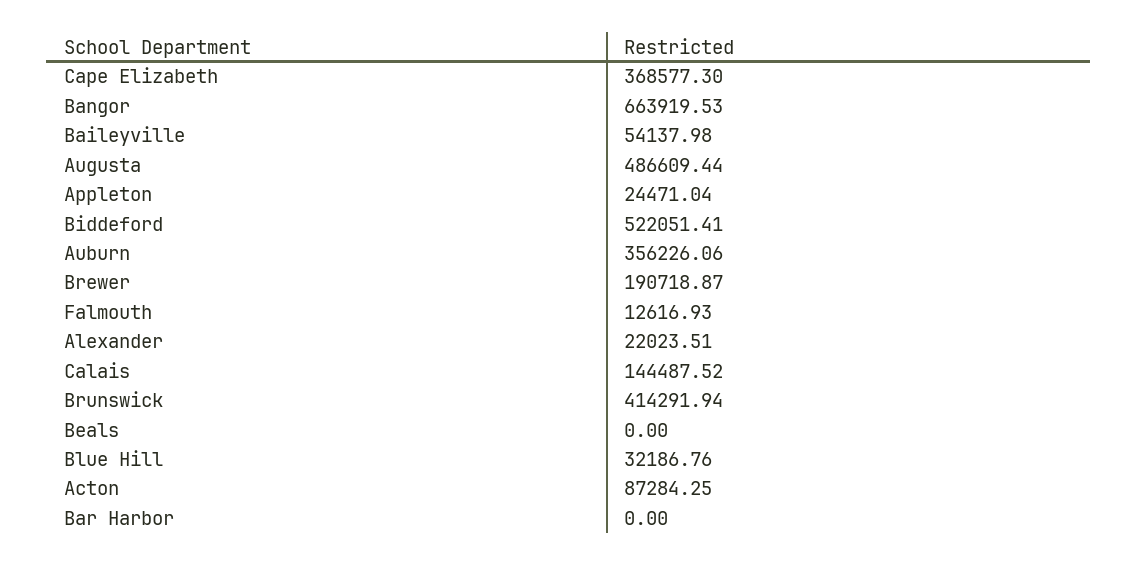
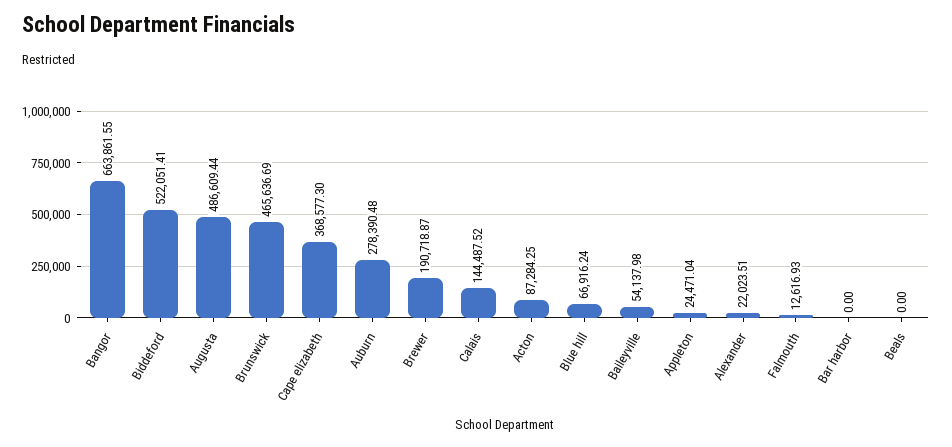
  {
    "Cape Elizabeth": 368577.3,
-   "Bangor": 663919.53,
+   "Bangor": 663861.55,
    "Baileyville": 54137.98,
    "Augusta": 486609.44,
    "Appleton": 24471.04,
    "Biddeford": 522051.41,
-   "Auburn": 356226.06,
+   "Auburn": 278390.48,
    "Brewer": 190718.87,
    "Falmouth": 12616.93,
    "Alexander": 22023.51,
    "Calais": 144487.52,
-   "Brunswick": 414291.94,
+   "Brunswick": 465636.69,
    "Beals": 0,
-   "Blue Hill": 32186.76,
+   "Blue Hill": 66916.24,
    "Acton": 87284.25,
    "Bar Harbor": 0
  }

